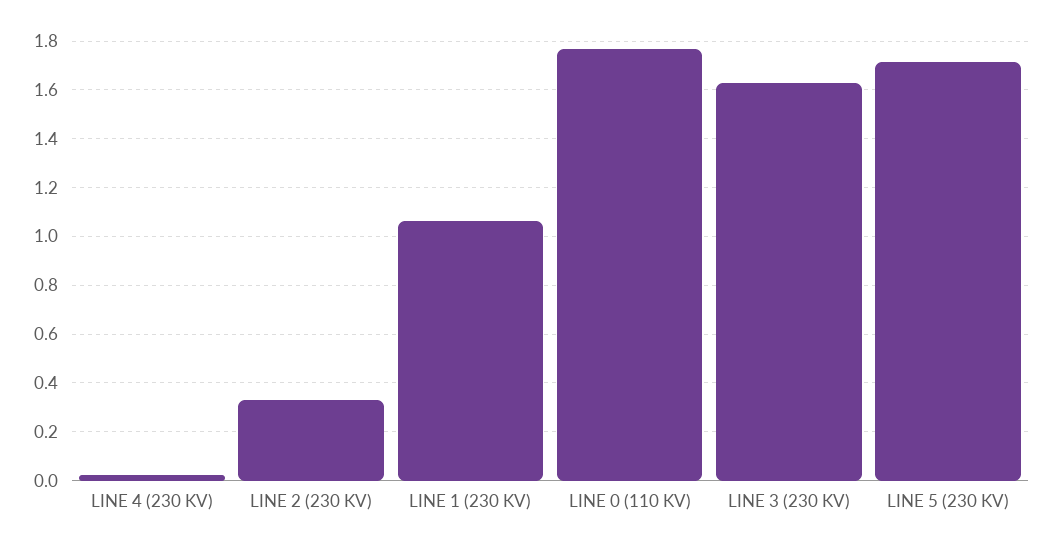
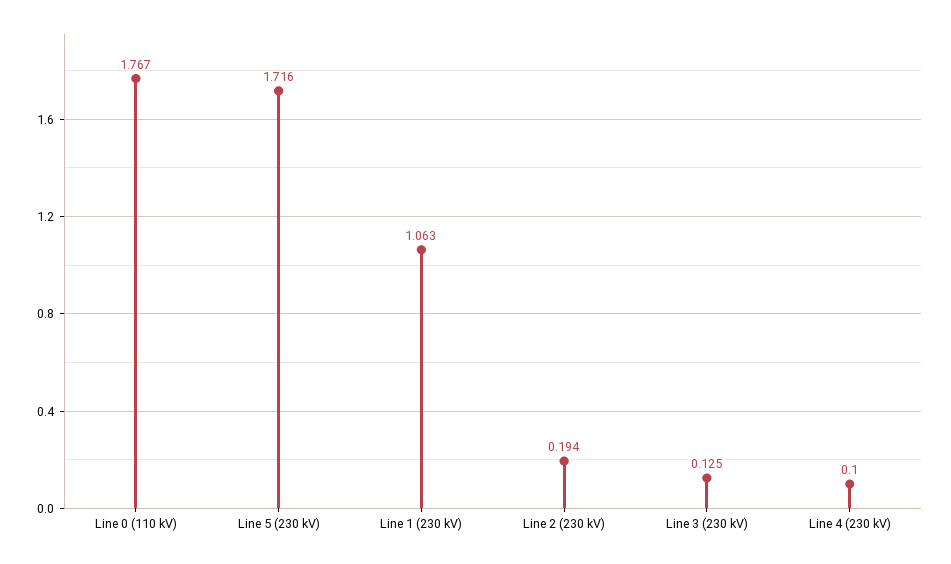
  {
-   "LINE 4 (230 KV)": 0.025,
+   "LINE 4 (230 KV)": 0.1,
-   "LINE 2 (230 KV)": 0.325,
+   "LINE 2 (230 KV)": 0.194,
    "LINE 1 (230 KV)": 1.063,
    "LINE 0 (110 KV)": 1.767,
-   "LINE 3 (230 KV)": 1.625,
+   "LINE 3 (230 KV)": 0.125,
    "LINE 5 (230 KV)": 1.716
  }

